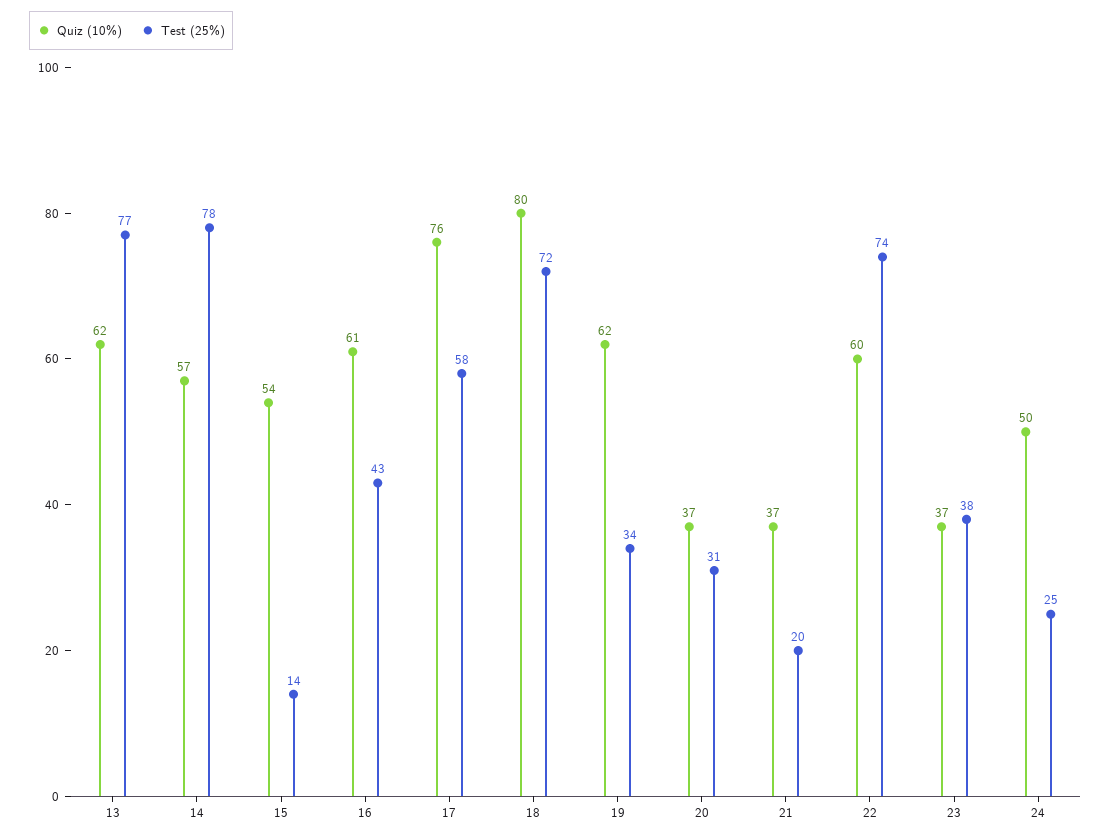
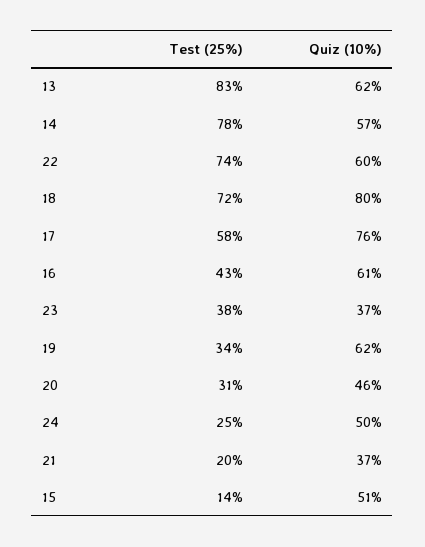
  {
    "Quiz (10%)": {
      "13": 62,
      "14": 57,
-     "15": 54,
+     "15": 51,
      "16": 61,
      "17": 76,
      "18": 80,
      "19": 62,
-     "20": 37,
+     "20": 46,
      "21": 37,
      "22": 60,
      "23": 37,
      "24": 50
    },
    "Test (25%)": {
-     "13": 77,
+     "13": 83,
      "14": 78,
      "15": 14,
      "16": 43,
      "17": 58,
      "18": 72,
      "19": 34,
      "20": 31,
      "21": 20,
      "22": 74,
      "23": 38,
      "24": 25
    }
  }

